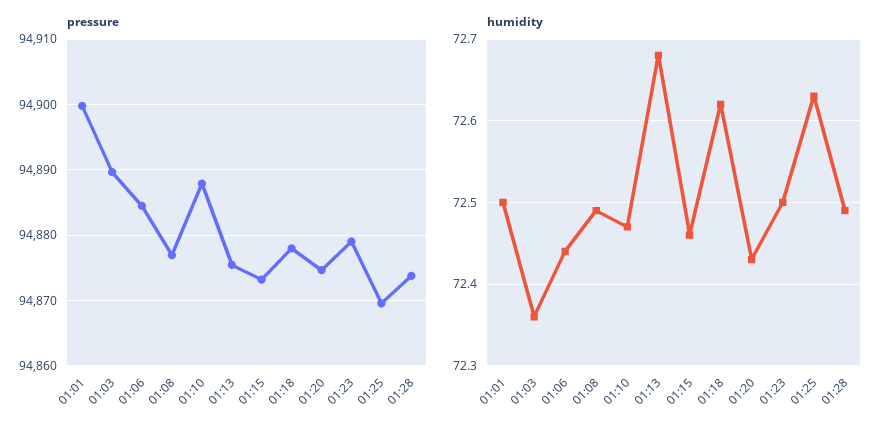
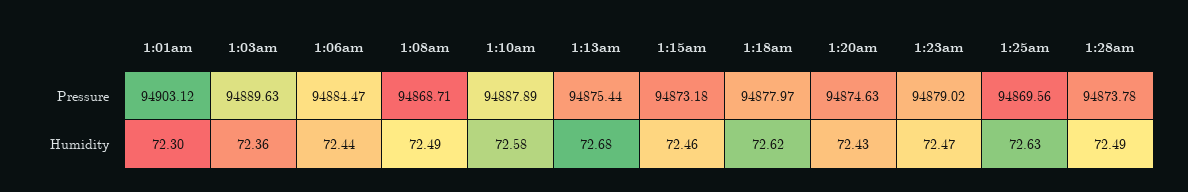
  {
    "pressure": {
-     "01:01": 94900,
+     "01:01": 94903.12,
      "01:03": 94889.63,
      "01:06": 94884.47,
-     "01:08": 94877,
+     "01:08": 94868.71,
      "01:10": 94887.89,
      "01:13": 94875.44,
      "01:15": 94873.18,
      "01:18": 94877.97,
      "01:20": 94874.63,
      "01:23": 94879.02,
      "01:25": 94869.56,
      "01:28": 94873.78
    },
    "humidity": {
-     "01:01": 72.5,
+     "01:01": 72.3,
      "01:03": 72.36,
      "01:06": 72.44,
      "01:08": 72.49,
-     "01:10": 72.47,
+     "01:10": 72.58,
      "01:13": 72.68,
      "01:15": 72.46,
      "01:18": 72.62,
      "01:20": 72.43,
-     "01:23": 72.5,
+     "01:23": 72.47,
      "01:25": 72.63,
      "01:28": 72.49
    }
  }

